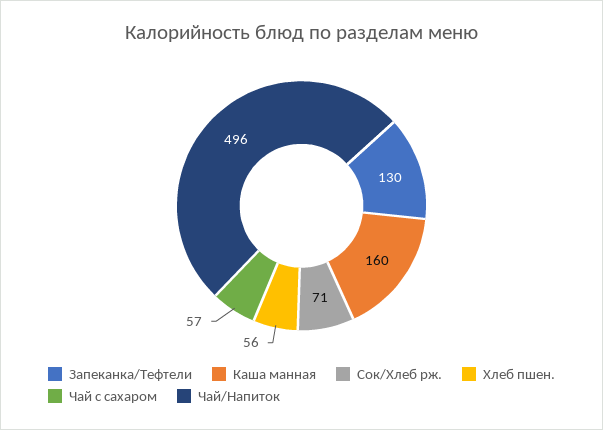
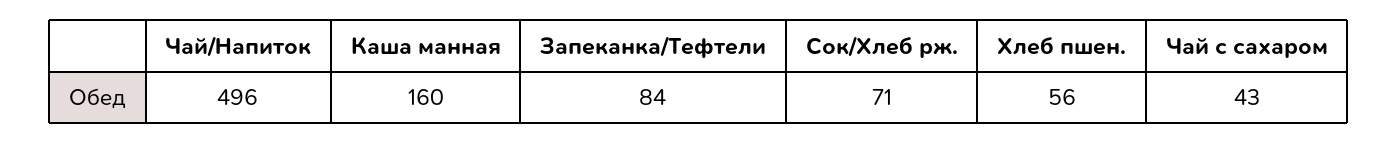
  {
-   "Запеканка/Тефтели": 130,
+   "Запеканка/Тефтели": 84,
    "Каша манная": 160,
    "Сок/Хлеб рж.": 71,
    "Хлеб пшен.": 56,
-   "Чай с сахаром": 57,
+   "Чай с сахаром": 43,
    "Чай/Напиток": 496
  }

